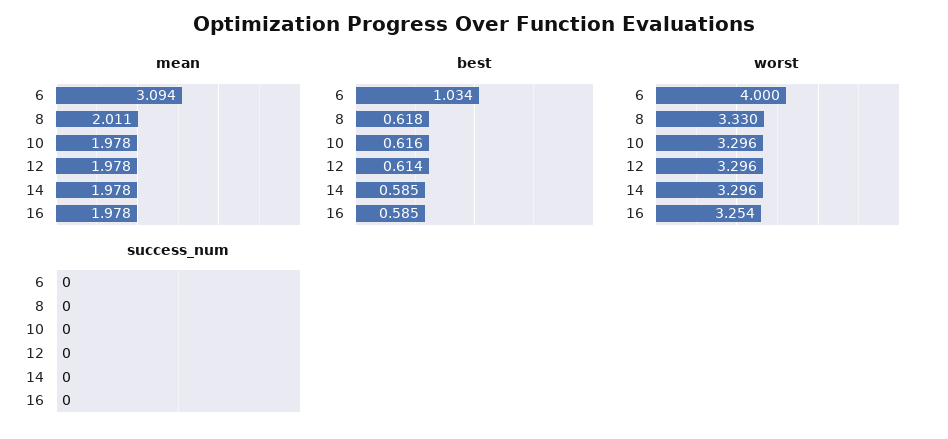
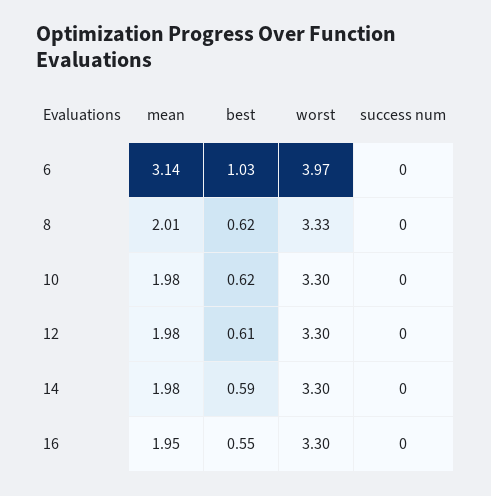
  {
    "mean": {
-     "6": 3.094,
+     "6": 3.14,
      "8": 2.011,
      "10": 1.978,
      "12": 1.978,
      "14": 1.978,
-     "16": 1.978
+     "16": 1.95
    },
    "best": {
      "6": 1.034,
      "8": 0.618,
      "10": 0.616,
      "12": 0.614,
      "14": 0.585,
-     "16": 0.585
+     "16": 0.55
    },
    "worst": {
-     "6": 4,
+     "6": 3.97,
      "8": 3.33,
      "10": 3.296,
      "12": 3.296,
      "14": 3.296,
-     "16": 3.254
+     "16": 3.3
    },
    "success_num": {
      "6": 0,
      "8": 0,
      "10": 0,
      "12": 0,
      "14": 0,
      "16": 0
    }
  }

